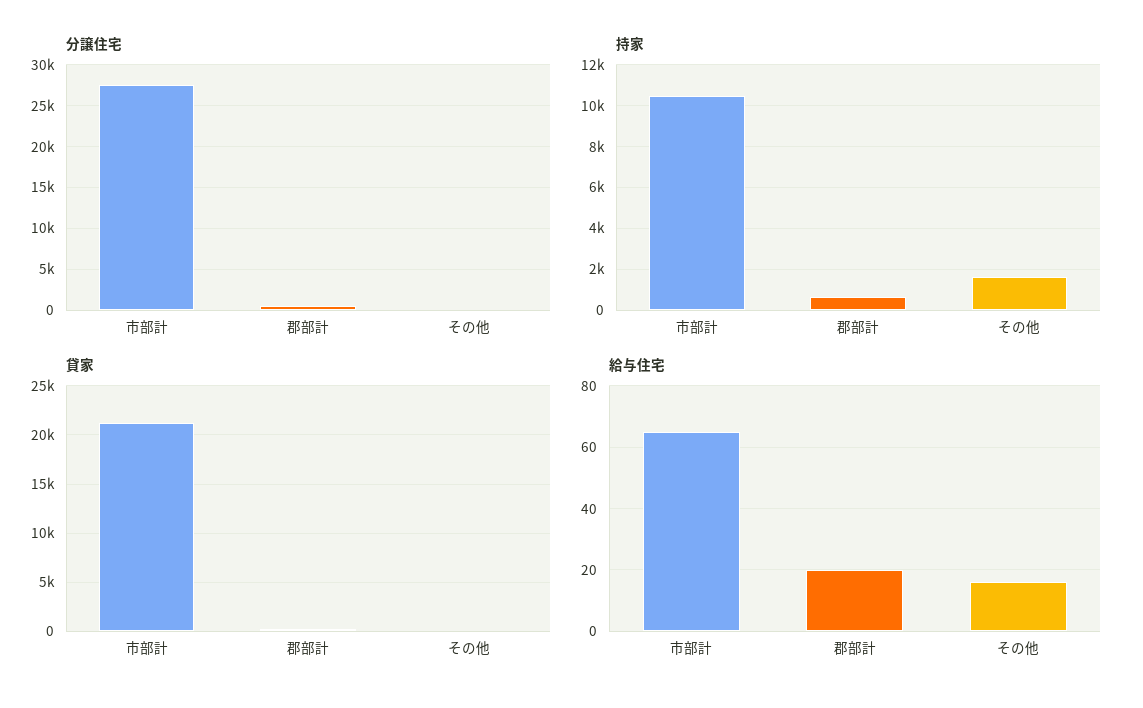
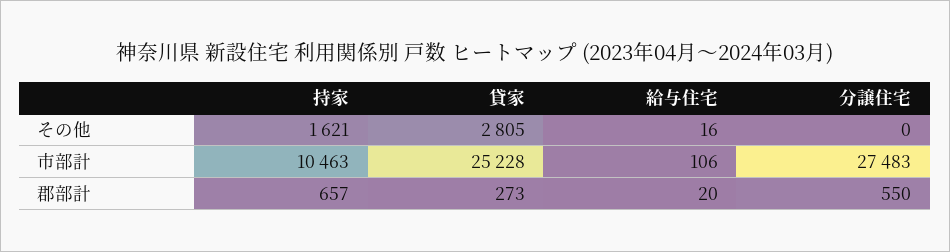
  {
    "分譲住宅": {
      "市部計": 27483,
      "郡部計": 550,
      "その他": 0
    },
    "持家": {
      "市部計": 10463,
      "郡部計": 657,
      "その他": 1621
    },
    "貸家": {
-     "市部計": 21000,
+     "市部計": 25228,
      "郡部計": 273,
-     "その他": 0
+     "その他": 2805
    },
    "給与住宅": {
-     "市部計": 65,
+     "市部計": 106,
      "郡部計": 20,
      "その他": 16
    }
  }

